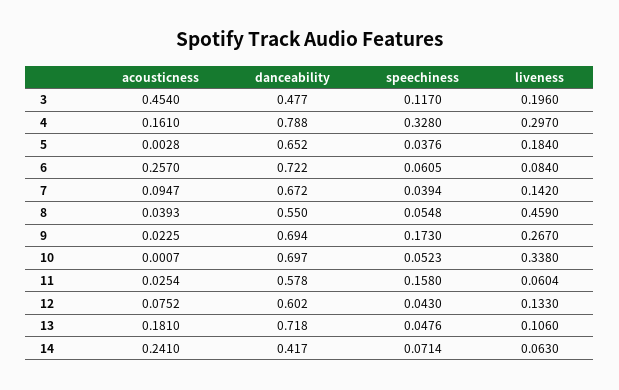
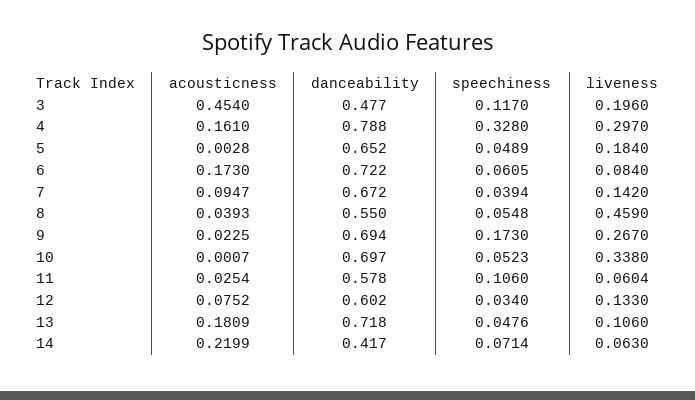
  {
    "acousticness": {
      "3": 0.454,
      "4": 0.161,
      "5": 0.0028,
-     "6": 0.257,
+     "6": 0.173,
      "7": 0.0947,
      "8": 0.0393,
      "9": 0.0225,
      "10": 0.0007,
      "11": 0.0254,
      "12": 0.0752,
-     "13": 0.181,
+     "13": 0.1809,
-     "14": 0.241
+     "14": 0.2199
    },
    "danceability": {
      "3": 0.477,
      "4": 0.788,
      "5": 0.652,
      "6": 0.722,
      "7": 0.672,
      "8": 0.55,
      "9": 0.694,
      "10": 0.697,
      "11": 0.578,
      "12": 0.602,
      "13": 0.718,
      "14": 0.417
    },
    "speechiness": {
      "3": 0.117,
      "4": 0.328,
-     "5": 0.0376,
+     "5": 0.0489,
      "6": 0.0605,
      "7": 0.0394,
      "8": 0.0548,
      "9": 0.173,
      "10": 0.0523,
-     "11": 0.158,
+     "11": 0.106,
-     "12": 0.043,
+     "12": 0.034,
      "13": 0.0476,
      "14": 0.0714
    },
    "liveness": {
      "3": 0.196,
      "4": 0.297,
      "5": 0.184,
      "6": 0.084,
      "7": 0.142,
      "8": 0.459,
      "9": 0.267,
      "10": 0.338,
      "11": 0.0604,
      "12": 0.133,
      "13": 0.106,
      "14": 0.063
    }
  }

